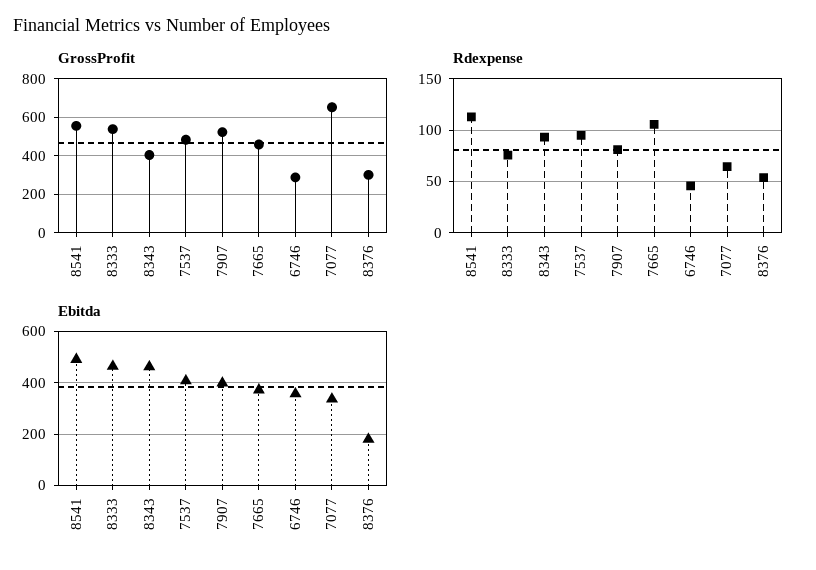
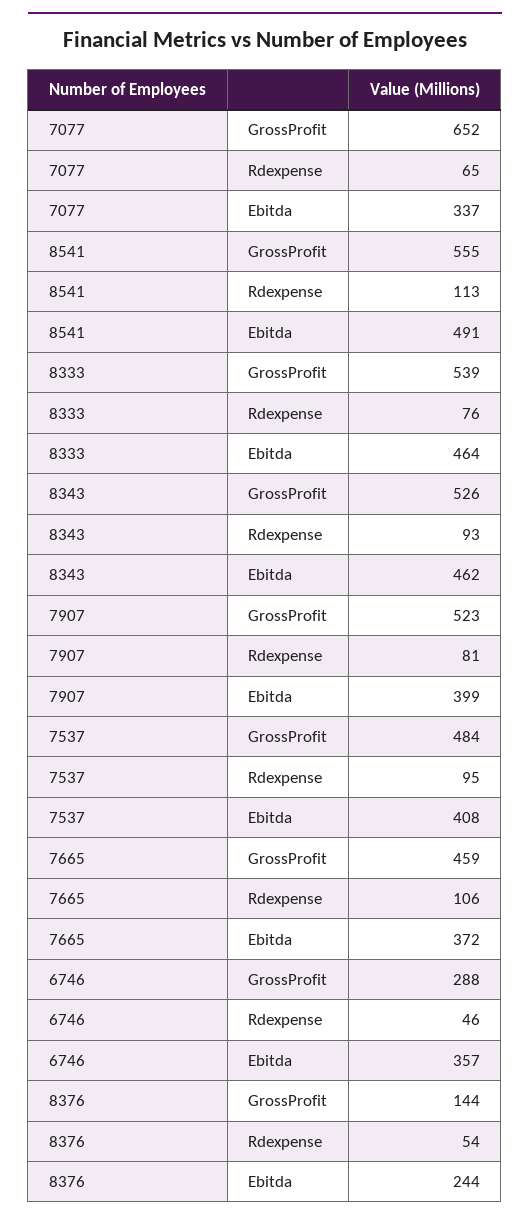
  {
    "GrossProfit": {
      "8541": 555,
      "8333": 539,
-     "8343": 400,
+     "8343": 526,
      "7537": 484,
      "7907": 523,
      "7665": 459,
      "6746": 288,
      "7077": 652,
-     "8376": 300
+     "8376": 144
    },
    "Rdexpense": {
      "8541": 113,
      "8333": 76,
      "8343": 93,
      "7537": 95,
      "7907": 81,
      "7665": 106,
      "6746": 46,
      "7077": 65,
      "8376": 54
    },
    "Ebitda": {
      "8541": 491,
      "8333": 464,
      "8343": 462,
      "7537": 408,
      "7907": 399,
      "7665": 372,
      "6746": 357,
      "7077": 337,
-     "8376": 175
+     "8376": 244
    }
  }

